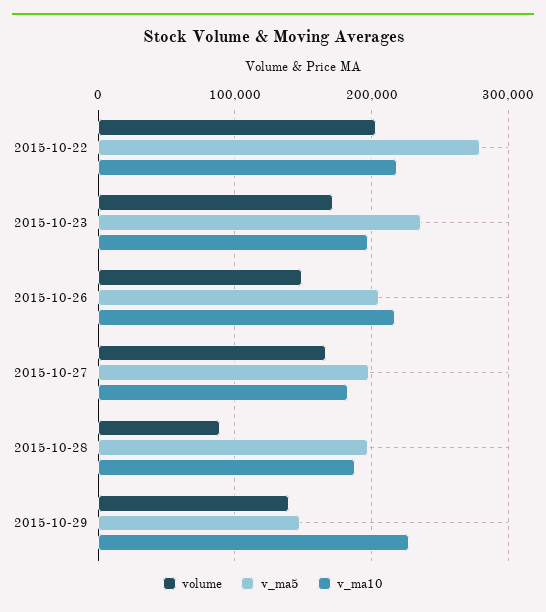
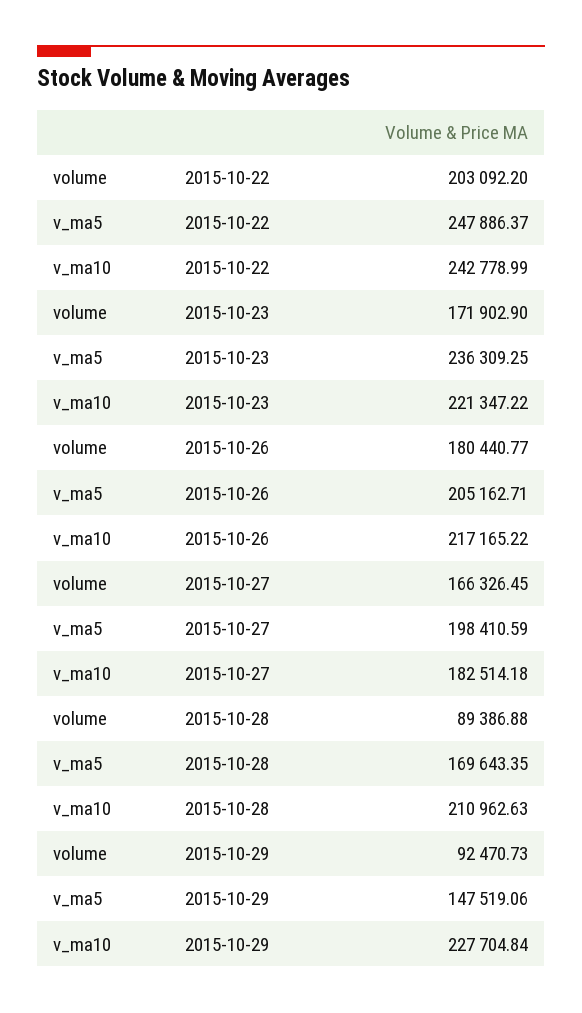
  {
    "volume": {
      "2015-10-22": 203092.2,
      "2015-10-23": 171902.9,
-     "2015-10-26": 150000,
+     "2015-10-26": 180440.77,
      "2015-10-27": 166326.45,
      "2015-10-28": 89386.88,
-     "2015-10-29": 140000
+     "2015-10-29": 92470.73
    },
    "v_ma5": {
-     "2015-10-22": 280000,
+     "2015-10-22": 247886.37,
      "2015-10-23": 236309.25,
      "2015-10-26": 205162.71,
      "2015-10-27": 198410.59,
-     "2015-10-28": 200000,
+     "2015-10-28": 169643.35,
      "2015-10-29": 147519.06
    },
    "v_ma10": {
-     "2015-10-22": 220000,
+     "2015-10-22": 242778.99,
-     "2015-10-23": 200000,
+     "2015-10-23": 221347.22,
      "2015-10-26": 217165.22,
      "2015-10-27": 182514.18,
-     "2015-10-28": 190000,
+     "2015-10-28": 210962.63,
      "2015-10-29": 227704.84
    }
  }

